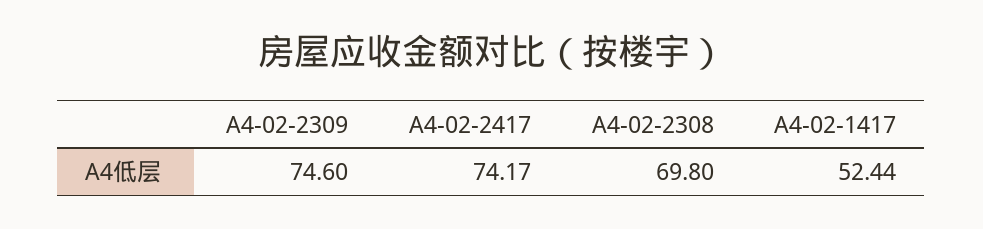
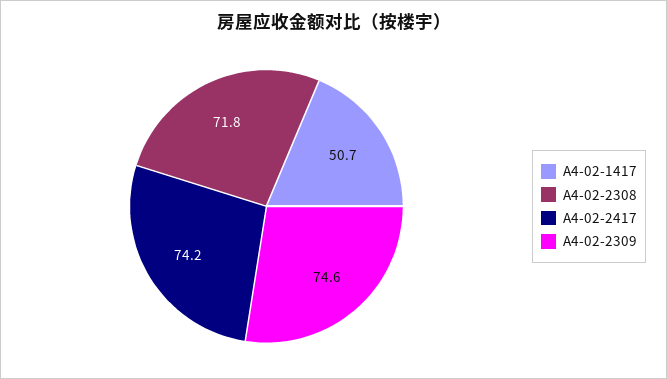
  {
    "A4-02-2309": 74.6,
    "A4-02-2417": 74.17,
-   "A4-02-2308": 69.8,
+   "A4-02-2308": 71.8,
-   "A4-02-1417": 52.44
+   "A4-02-1417": 50.7
  }

